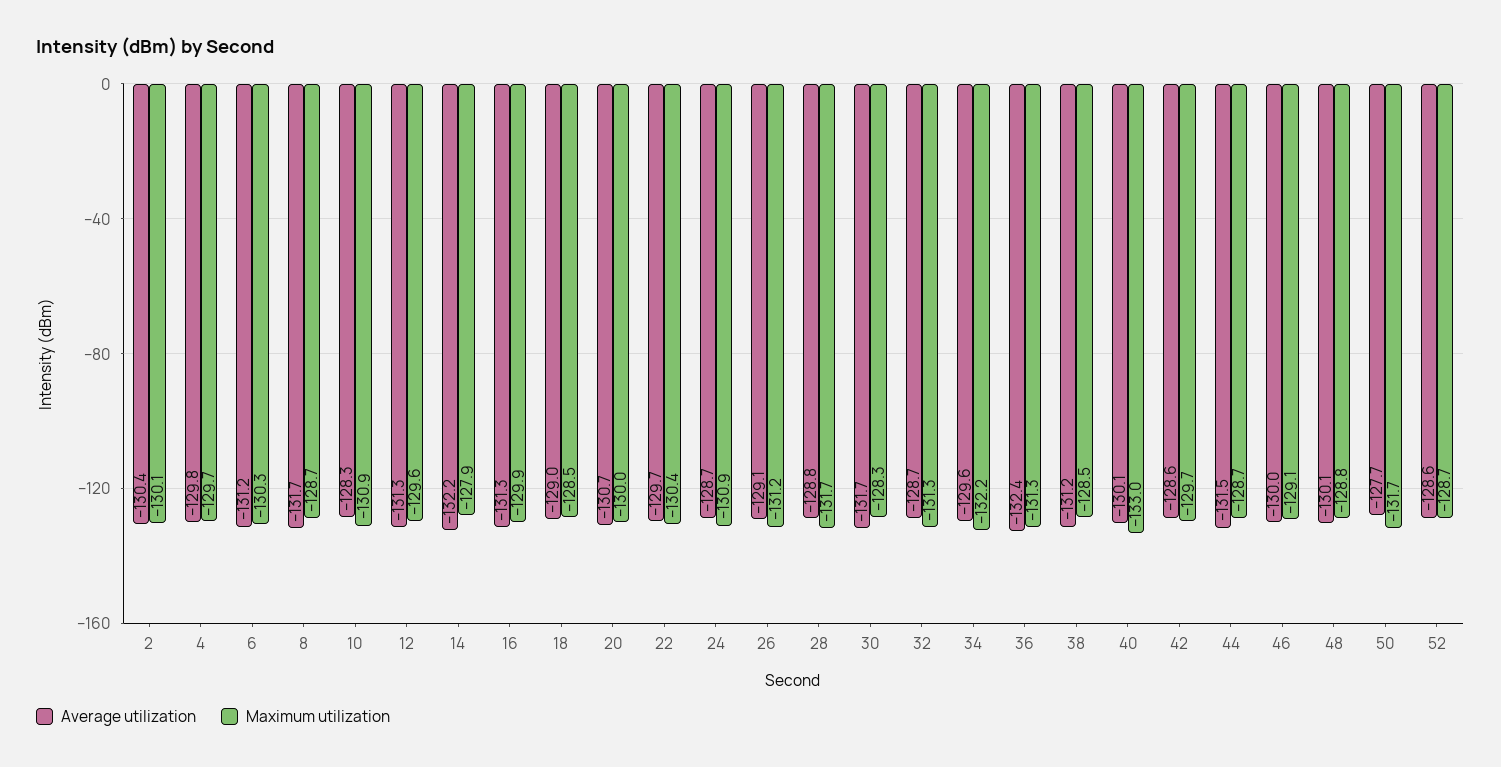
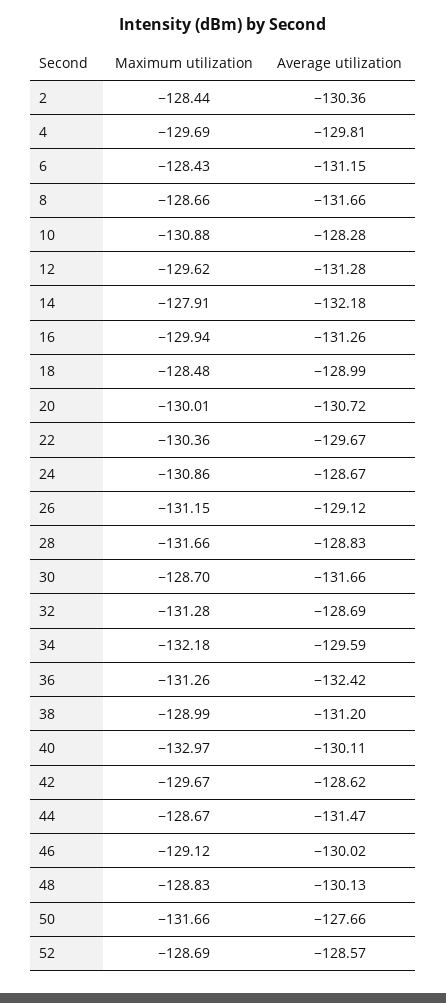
  {
    "Average utilization": {
      "2": -130.36,
      "4": -129.81,
      "6": -131.15,
      "8": -131.66,
      "10": -128.28,
      "12": -131.28,
      "14": -132.18,
      "16": -131.26,
      "18": -128.99,
      "20": -130.72,
      "22": -129.67,
      "24": -128.67,
      "26": -129.12,
      "28": -128.83,
      "30": -131.66,
      "32": -128.69,
      "34": -129.59,
      "36": -132.42,
      "38": -131.2,
      "40": -130.11,
      "42": -128.62,
      "44": -131.47,
      "46": -130.02,
      "48": -130.13,
      "50": -127.66,
      "52": -128.57
    },
    "Maximum utilization": {
-     "2": -130.1,
+     "2": -128.44,
      "4": -129.69,
-     "6": -130.3,
+     "6": -128.43,
      "8": -128.66,
      "10": -130.88,
      "12": -129.62,
      "14": -127.91,
      "16": -129.94,
      "18": -128.48,
      "20": -130.01,
      "22": -130.36,
      "24": -130.86,
      "26": -131.15,
      "28": -131.66,
-     "30": -128.3,
+     "30": -128.7,
      "32": -131.28,
      "34": -132.18,
      "36": -131.26,
-     "38": -128.5,
+     "38": -128.99,
      "40": -132.97,
      "42": -129.67,
      "44": -128.67,
      "46": -129.12,
      "48": -128.83,
      "50": -131.66,
      "52": -128.69
    }
  }

